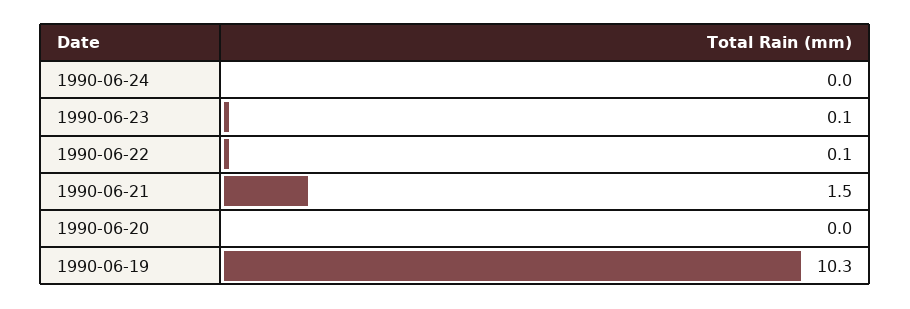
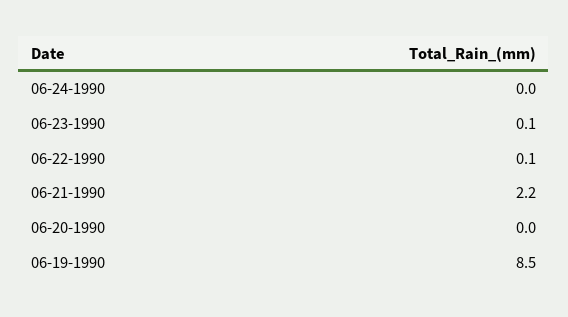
  {
    "1990-06-24": 0,
    "1990-06-23": 0.1,
    "1990-06-22": 0.1,
-   "1990-06-21": 1.5,
+   "1990-06-21": 2.2,
    "1990-06-20": 0,
-   "1990-06-19": 10.3
+   "1990-06-19": 8.5
  }

